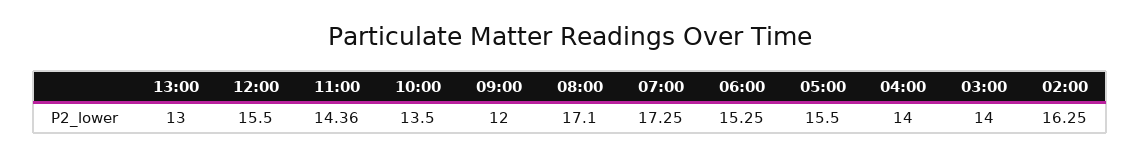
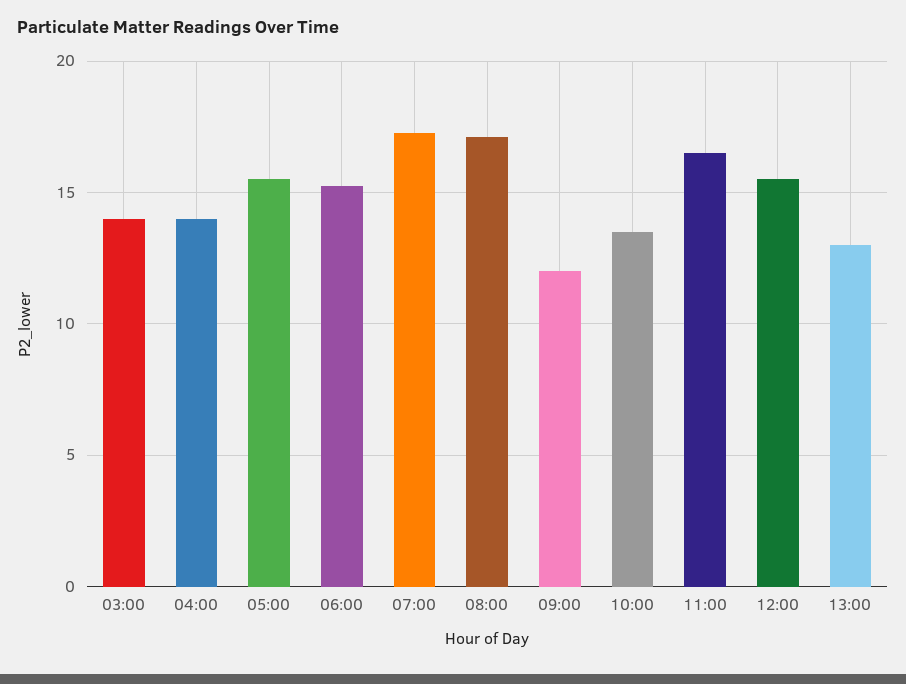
  {
    "13:00": 13,
    "12:00": 15.5,
-   "11:00": 14.36,
+   "11:00": 16.5,
    "10:00": 13.5,
    "09:00": 12,
    "08:00": 17.1,
    "07:00": 17.25,
    "06:00": 15.25,
    "05:00": 15.5,
    "04:00": 14,
-   "03:00": 14,
+   "03:00": 14
-   "02:00": 16.25
  }

